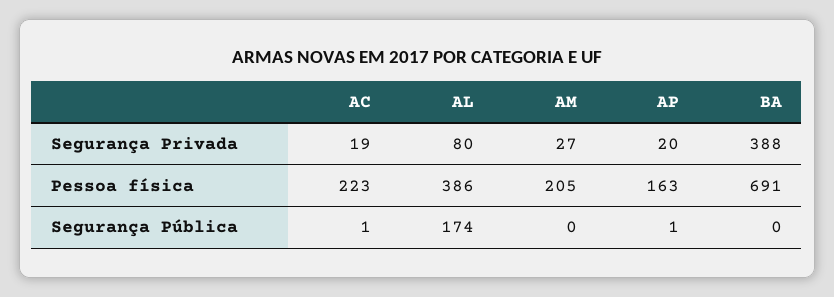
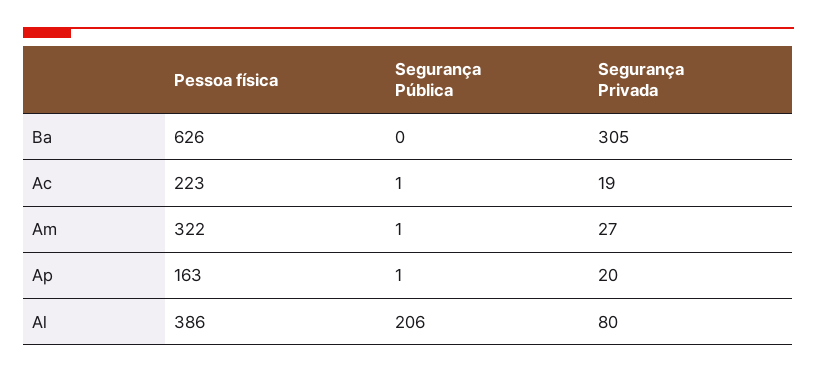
  {
    "AC": {
      "Segurança Privada": 19,
      "Pessoa física": 223,
      "Segurança Pública": 1
    },
    "AL": {
      "Segurança Privada": 80,
      "Pessoa física": 386,
-     "Segurança Pública": 174
+     "Segurança Pública": 206
    },
    "AM": {
      "Segurança Privada": 27,
-     "Pessoa física": 205,
+     "Pessoa física": 322,
-     "Segurança Pública": 0
+     "Segurança Pública": 1
    },
    "AP": {
      "Segurança Privada": 20,
      "Pessoa física": 163,
      "Segurança Pública": 1
    },
    "BA": {
-     "Segurança Privada": 388,
+     "Segurança Privada": 305,
-     "Pessoa física": 691,
+     "Pessoa física": 626,
      "Segurança Pública": 0
    }
  }

